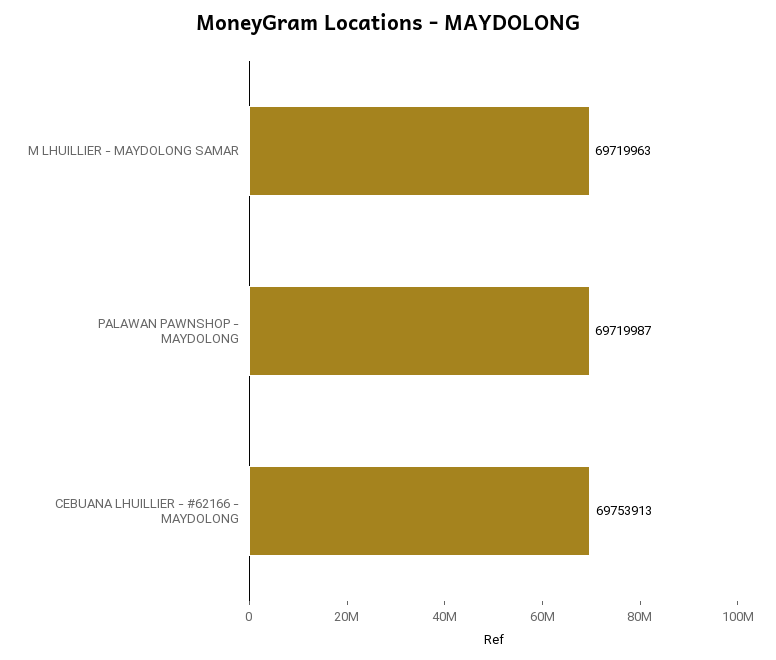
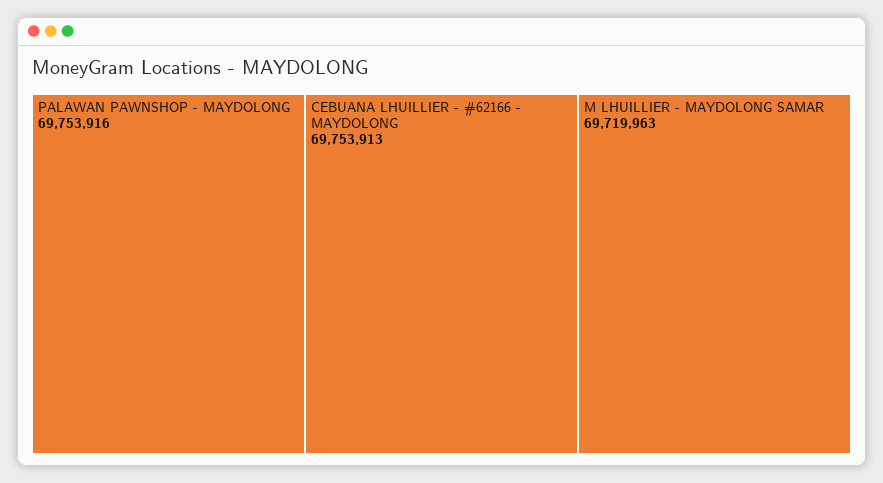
  {
    "M LHUILLIER - MAYDOLONG SAMAR": 69719963,
-   "PALAWAN PAWNSHOP - MAYDOLONG": 69719987,
+   "PALAWAN PAWNSHOP - MAYDOLONG": 69753916,
    "CEBUANA LHUILLIER - #62166 - MAYDOLONG": 69753913
  }

